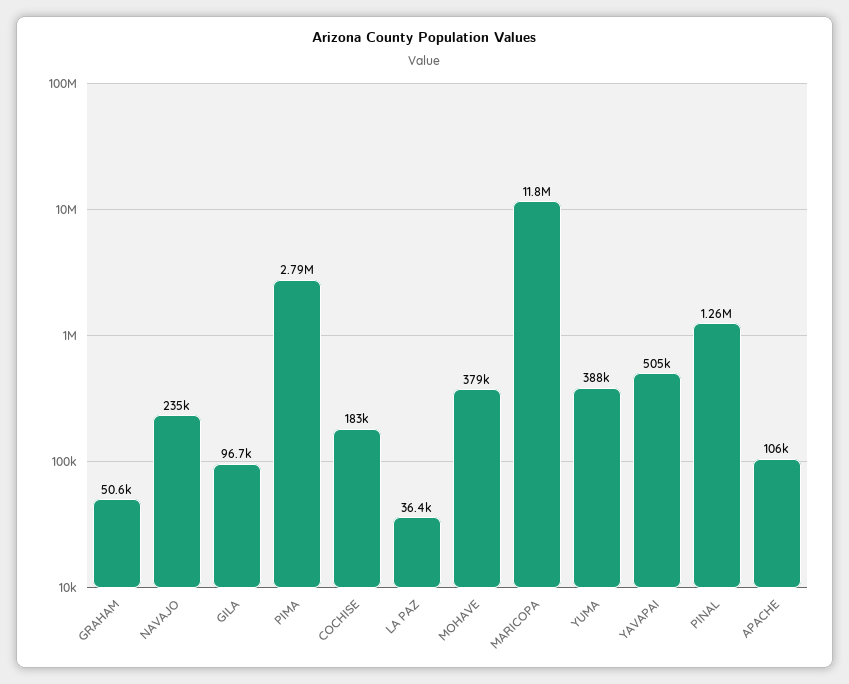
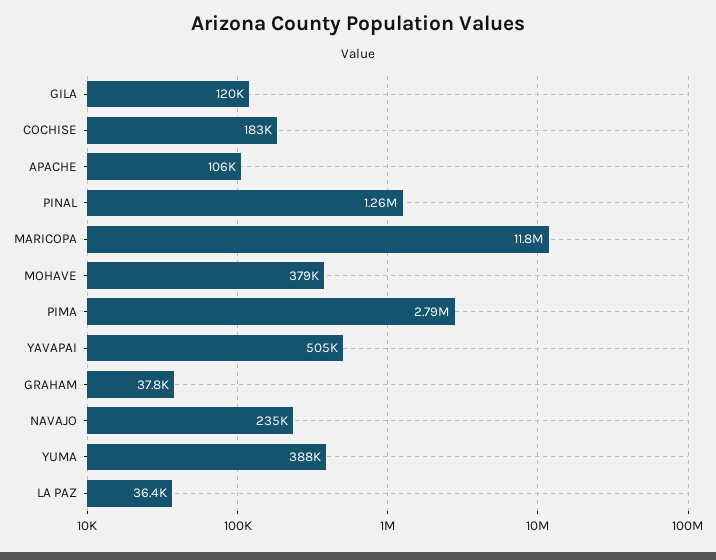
  {
-   "GRAHAM": 50600,
+   "GRAHAM": 37800,
    "NAVAJO": 235000,
-   "GILA": 96700,
+   "GILA": 120000,
    "PIMA": 2790000,
    "COCHISE": 183000,
    "LA PAZ": 36400,
    "MOHAVE": 379000,
    "MARICOPA": 11800000,
    "YUMA": 388000,
    "YAVAPAI": 505000,
    "PINAL": 1260000,
    "APACHE": 106000
  }

